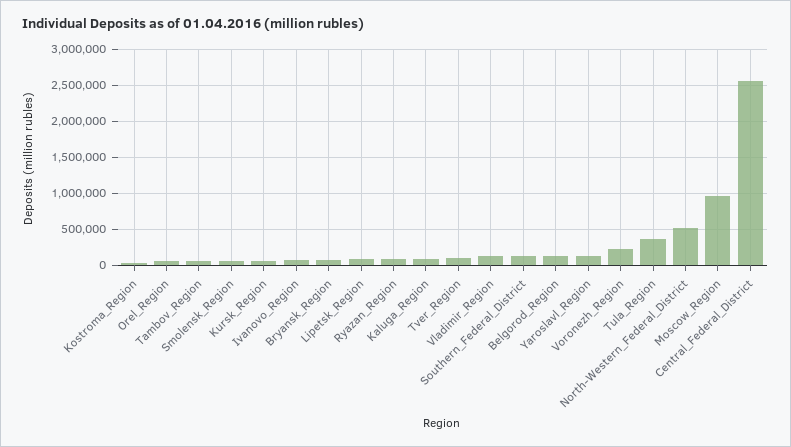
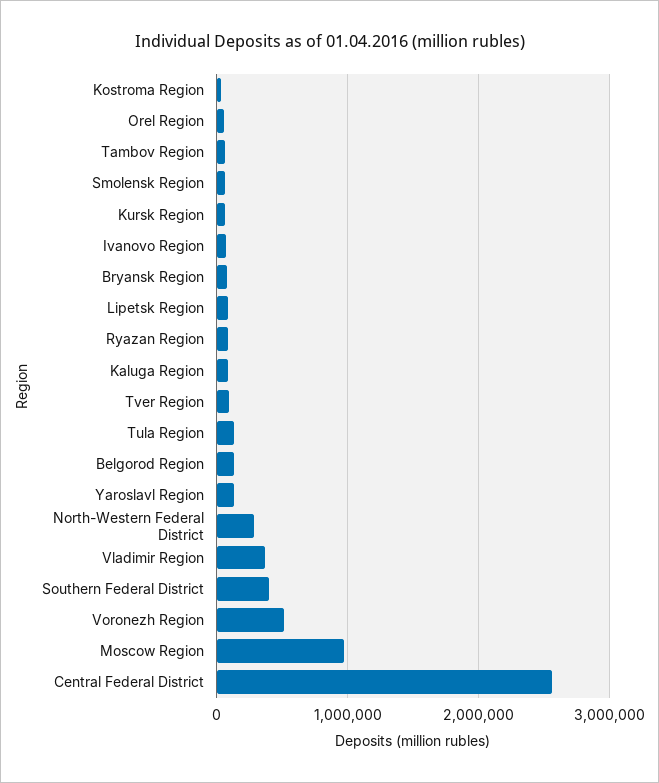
  {
    "Kostroma_Region": 0,
    "Orel_Region": 100000,
    "Tambov_Region": 100000,
    "Smolensk_Region": 100000,
    "Kursk_Region": 100000,
    "Ivanovo_Region": 100000,
    "Bryansk_Region": 100000,
    "Lipetsk_Region": 100000,
    "Ryazan_Region": 100000,
    "Kaluga_Region": 100000,
    "Tver_Region": 100000,
-   "Vladimir_Region": 100000,
+   "Vladimir_Region": 400000,
-   "Southern_Federal_District": 100000,
+   "Southern_Federal_District": 400000,
    "Belgorod_Region": 100000,
    "Yaroslavl_Region": 100000,
-   "Voronezh_Region": 200000,
+   "Voronezh_Region": 500000,
-   "Tula_Region": 400000,
+   "Tula_Region": 100000,
-   "North-Western_Federal_District": 500000,
+   "North-Western_Federal_District": 300000,
    "Moscow_Region": 1000000,
    "Central_Federal_District": 2600000
  }

